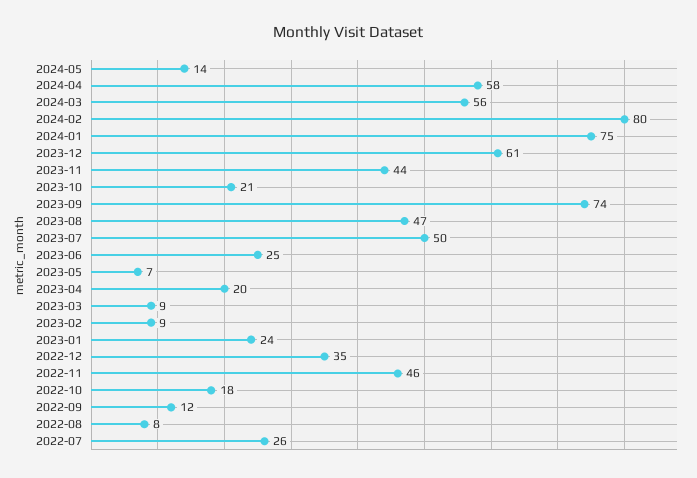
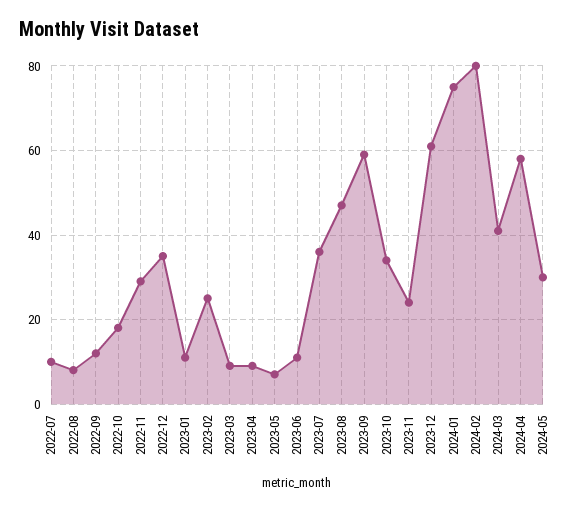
  {
-   "2024-05": 14,
+   "2024-05": 30,
    "2024-04": 58,
-   "2024-03": 56,
+   "2024-03": 40,
    "2024-02": 80,
    "2024-01": 75,
    "2023-12": 61,
-   "2023-11": 44,
+   "2023-11": 25,
-   "2023-10": 21,
+   "2023-10": 35,
-   "2023-09": 74,
+   "2023-09": 60,
    "2023-08": 47,
-   "2023-07": 50,
+   "2023-07": 35,
-   "2023-06": 25,
+   "2023-06": 10,
    "2023-05": 7,
-   "2023-04": 20,
+   "2023-04": 10,
    "2023-03": 9,
-   "2023-02": 9,
+   "2023-02": 25,
-   "2023-01": 24,
+   "2023-01": 10,
    "2022-12": 35,
-   "2022-11": 46,
+   "2022-11": 30,
    "2022-10": 18,
    "2022-09": 12,
    "2022-08": 8,
-   "2022-07": 26
+   "2022-07": 10
  }

